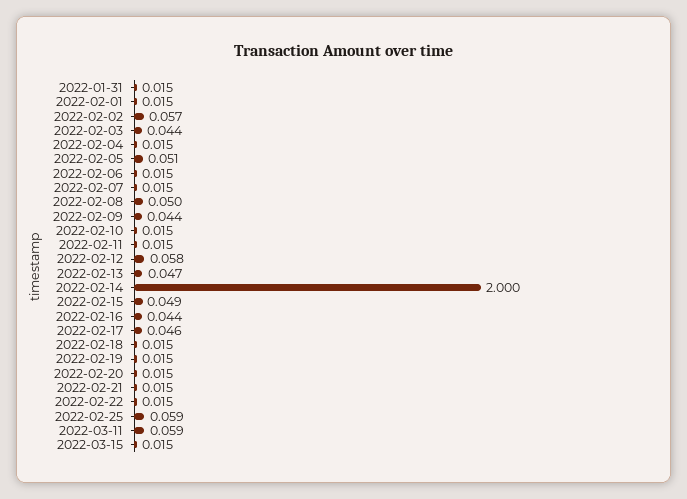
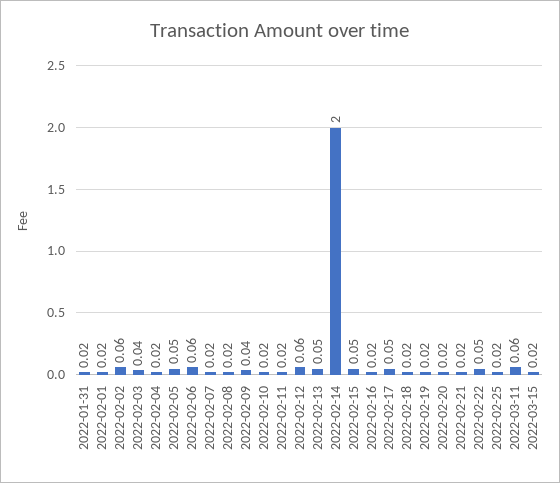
  {
    "2022-01-31": 0.015,
    "2022-02-01": 0.015,
    "2022-02-02": 0.057,
    "2022-02-03": 0.044,
    "2022-02-04": 0.015,
    "2022-02-05": 0.051,
-   "2022-02-06": 0.015,
+   "2022-02-06": 0.06,
    "2022-02-07": 0.015,
-   "2022-02-08": 0.05,
+   "2022-02-08": 0.02,
    "2022-02-09": 0.044,
    "2022-02-10": 0.015,
    "2022-02-11": 0.015,
    "2022-02-12": 0.058,
    "2022-02-13": 0.047,
    "2022-02-14": 2,
    "2022-02-15": 0.049,
-   "2022-02-16": 0.044,
+   "2022-02-16": 0.02,
    "2022-02-17": 0.046,
    "2022-02-18": 0.015,
    "2022-02-19": 0.015,
    "2022-02-20": 0.015,
    "2022-02-21": 0.015,
-   "2022-02-22": 0.015,
+   "2022-02-22": 0.05,
-   "2022-02-25": 0.059,
+   "2022-02-25": 0.02,
    "2022-03-11": 0.059,
    "2022-03-15": 0.015
  }

